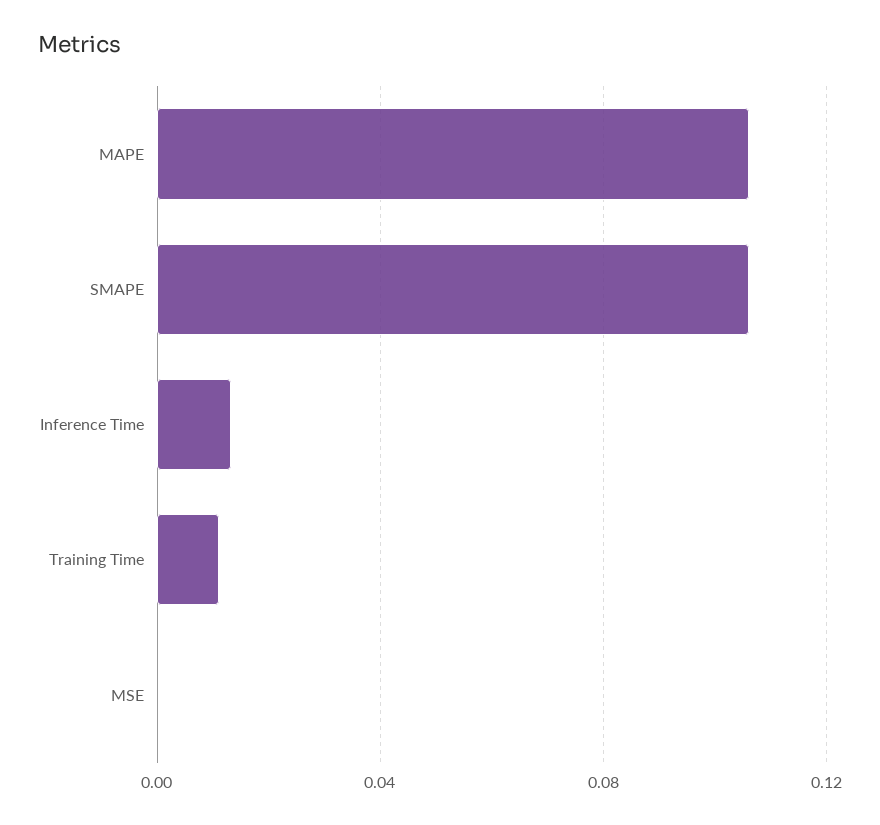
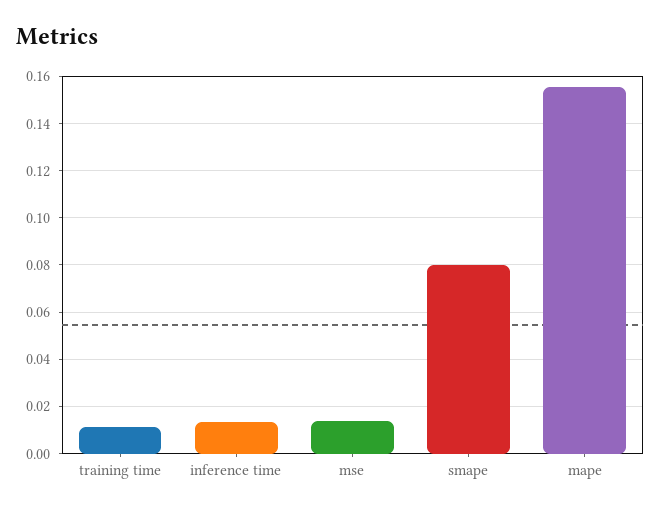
  {
-   "MAPE": 0.105,
+   "MAPE": 0.155,
-   "SMAPE": 0.105,
+   "SMAPE": 0.08,
    "Inference Time": 0.015,
    "Training Time": 0.01,
-   "MSE": 0
+   "MSE": 0.015
  }

